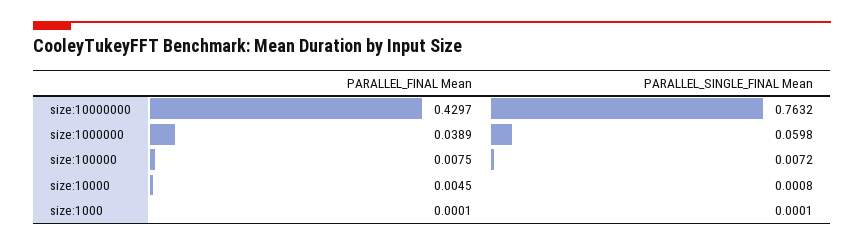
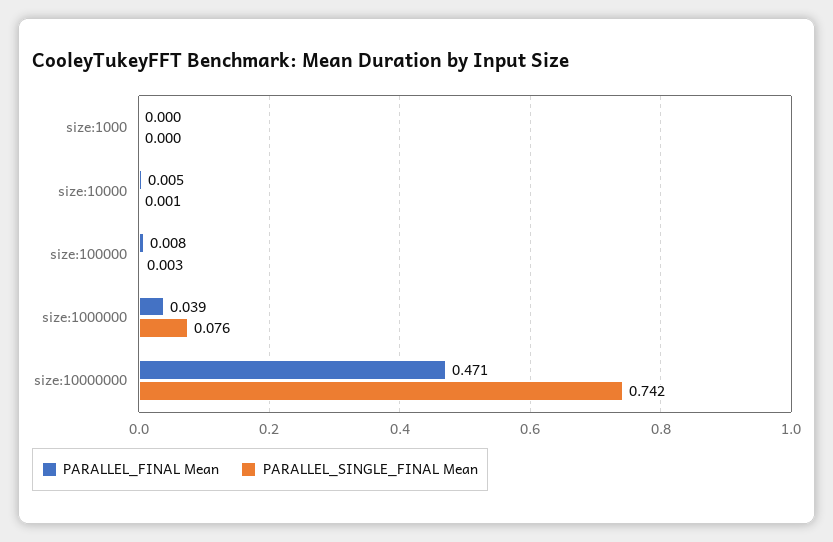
  {
    "PARALLEL_FINAL Mean": {
-     "size:10000000": 0.4297,
+     "size:10000000": 0.471,
      "size:1000000": 0.0389,
      "size:100000": 0.0075,
      "size:10000": 0.0045,
      "size:1000": 0.0001
    },
    "PARALLEL_SINGLE_FINAL Mean": {
-     "size:10000000": 0.7632,
+     "size:10000000": 0.742,
-     "size:1000000": 0.0598,
+     "size:1000000": 0.076,
-     "size:100000": 0.0072,
+     "size:100000": 0.003,
      "size:10000": 0.0008,
      "size:1000": 0.0001
    }
  }

